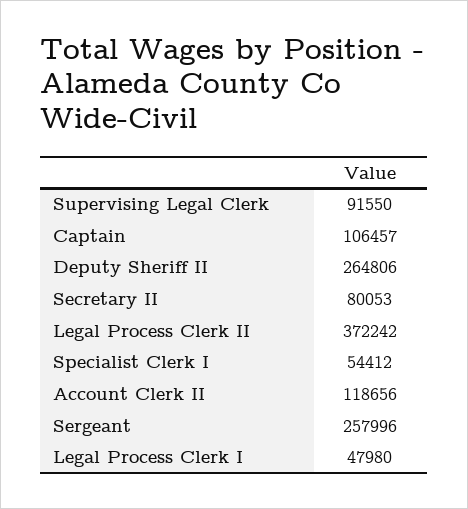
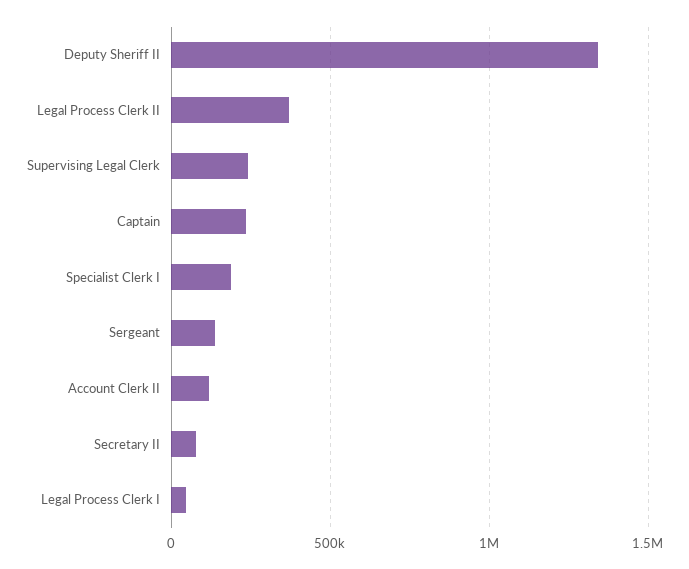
  {
-   "Supervising Legal Clerk": 91550,
+   "Supervising Legal Clerk": 250000,
-   "Captain": 106457,
+   "Captain": 250000,
-   "Deputy Sheriff II": 264806,
+   "Deputy Sheriff II": 1350000,
    "Secretary II": 80053,
    "Legal Process Clerk II": 372242,
-   "Specialist Clerk I": 54412,
+   "Specialist Clerk I": 200000,
    "Account Clerk II": 118656,
-   "Sergeant": 257996,
+   "Sergeant": 150000,
    "Legal Process Clerk I": 47980
  }

